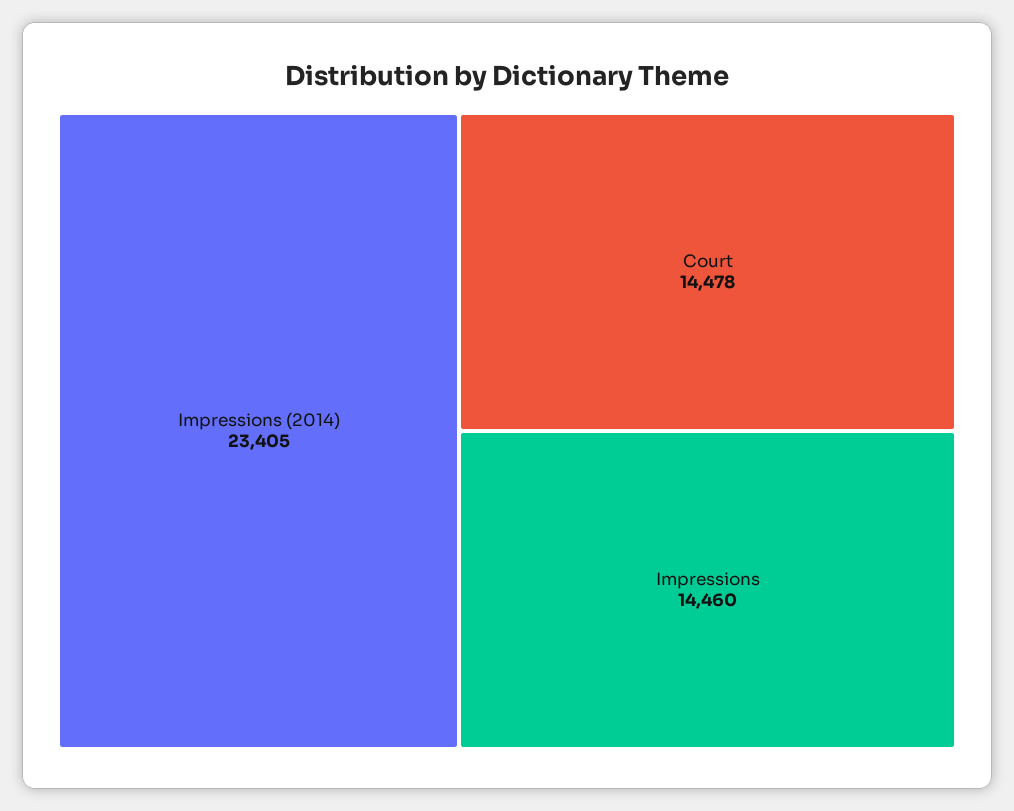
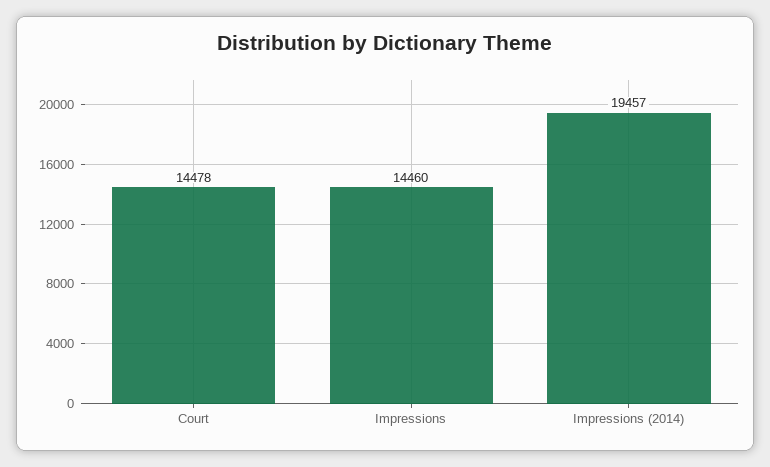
  {
-   "Impressions (2014)": 23405,
+   "Impressions (2014)": 19457,
    "Court": 14478,
    "Impressions": 14460
  }

